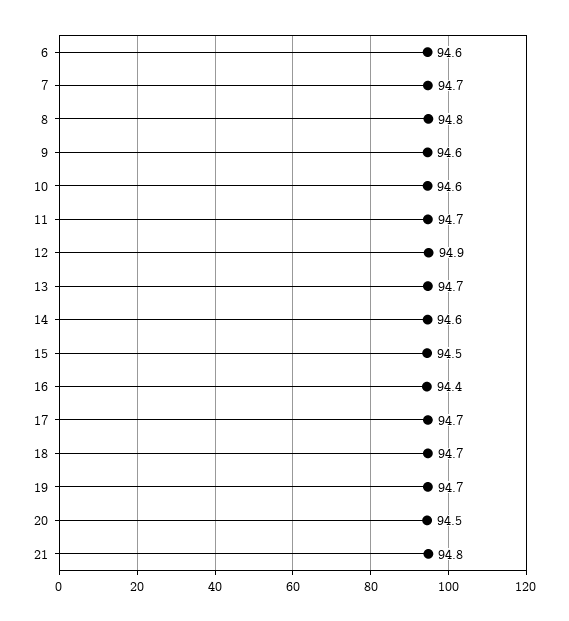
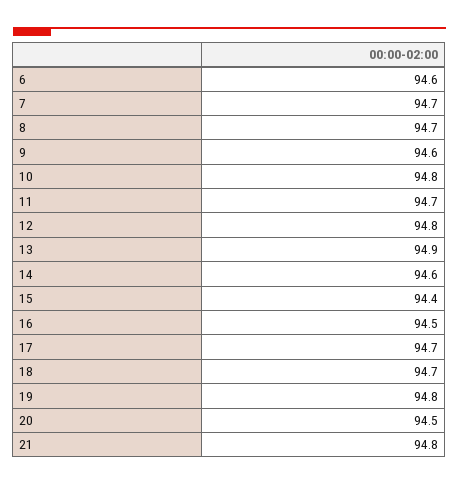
  {
    "6": 94.6,
    "7": 94.7,
-   "8": 94.8,
+   "8": 94.7,
    "9": 94.6,
-   "10": 94.6,
+   "10": 94.8,
    "11": 94.7,
-   "12": 94.9,
+   "12": 94.8,
-   "13": 94.7,
+   "13": 94.9,
    "14": 94.6,
-   "15": 94.5,
+   "15": 94.4,
-   "16": 94.4,
+   "16": 94.5,
    "17": 94.7,
    "18": 94.7,
-   "19": 94.7,
+   "19": 94.8,
    "20": 94.5,
    "21": 94.8
  }

